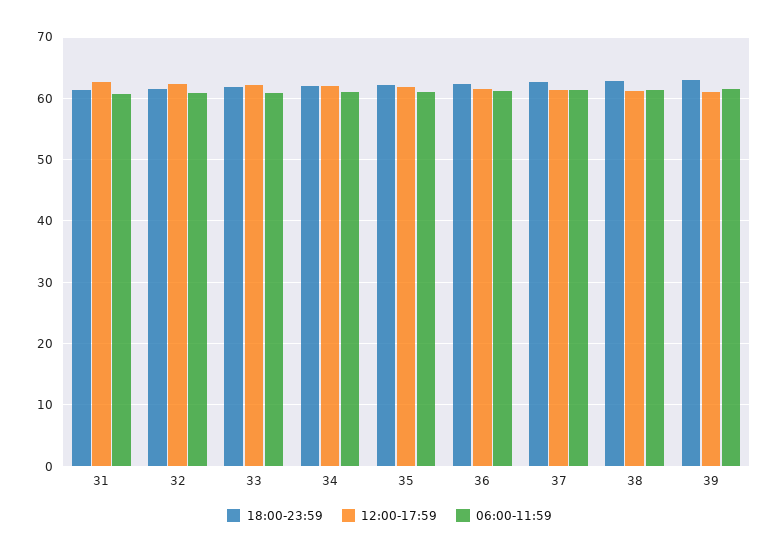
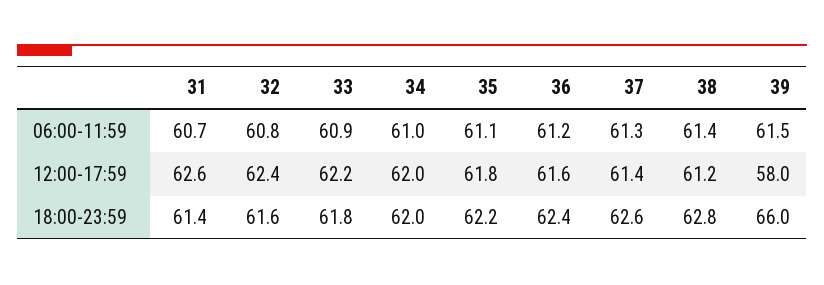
  {
    "18:00-23:59": {
      "31": 61.4,
      "32": 61.6,
      "33": 61.8,
      "34": 62,
      "35": 62.2,
      "36": 62.4,
      "37": 62.6,
      "38": 62.8,
-     "39": 63
+     "39": 66
    },
    "12:00-17:59": {
      "31": 62.6,
      "32": 62.4,
      "33": 62.2,
      "34": 62,
      "35": 61.8,
      "36": 61.6,
      "37": 61.4,
      "38": 61.2,
-     "39": 61
+     "39": 58
    },
    "06:00-11:59": {
      "31": 60.7,
      "32": 60.8,
      "33": 60.9,
      "34": 61,
      "35": 61.1,
      "36": 61.2,
      "37": 61.3,
      "38": 61.4,
      "39": 61.5
    }
  }

